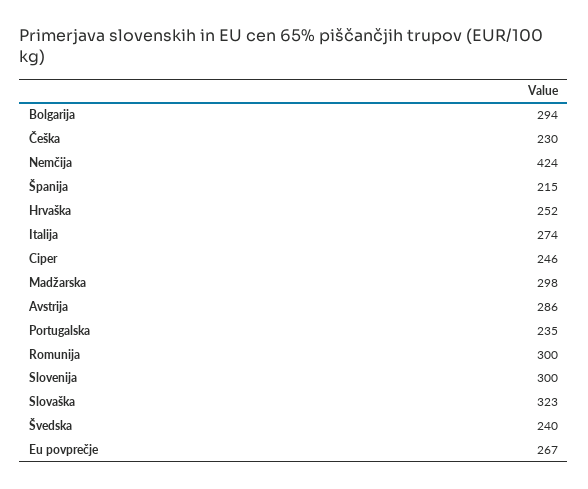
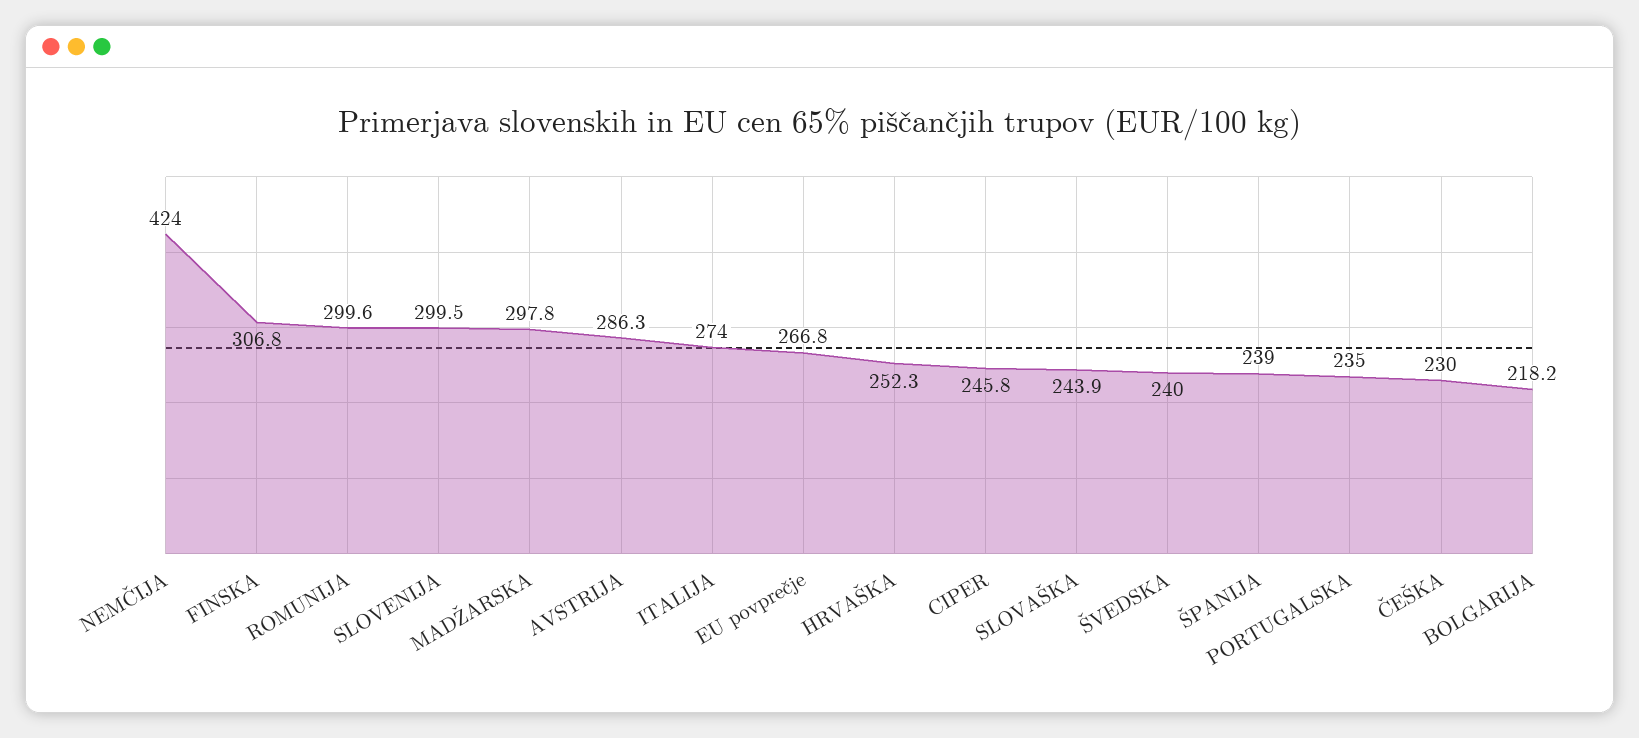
  {
-   "Bolgarija": 294,
+   "Bolgarija": 218.2,
    "Češka": 230,
    "Nemčija": 424,
-   "Španija": 215,
+   "Španija": 239,
    "Hrvaška": 252.3,
    "Italija": 274,
    "Ciper": 245.8,
    "Madžarska": 297.8,
    "Avstrija": 286.3,
    "Portugalska": 235,
    "Romunija": 299.6,
    "Slovenija": 299.5,
-   "Slovaška": 323,
+   "Slovaška": 243.9,
    "Švedska": 240,
-   "Eu povprečje": 266.8
+   "Eu povprečje": 266.8,
+   "FINSKA": 306.8
  }

